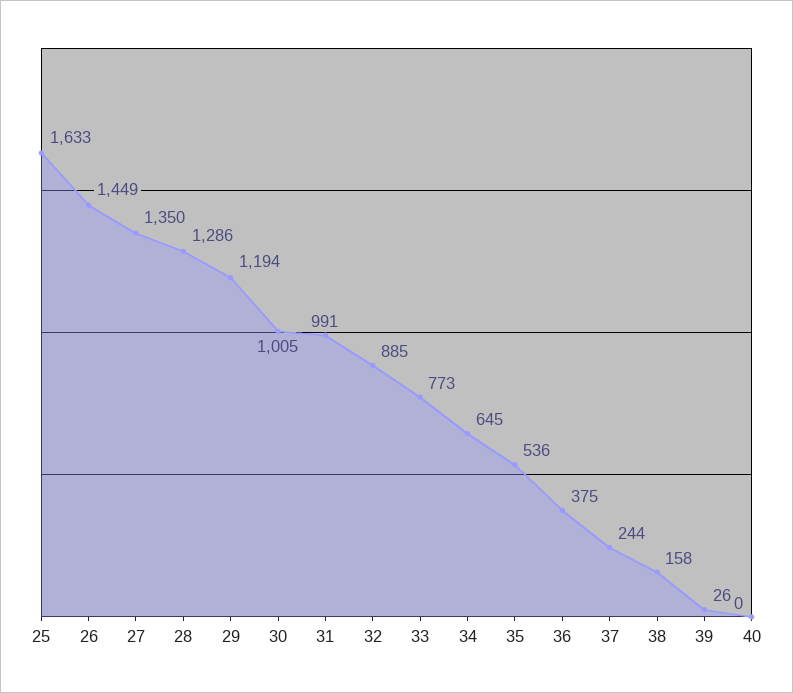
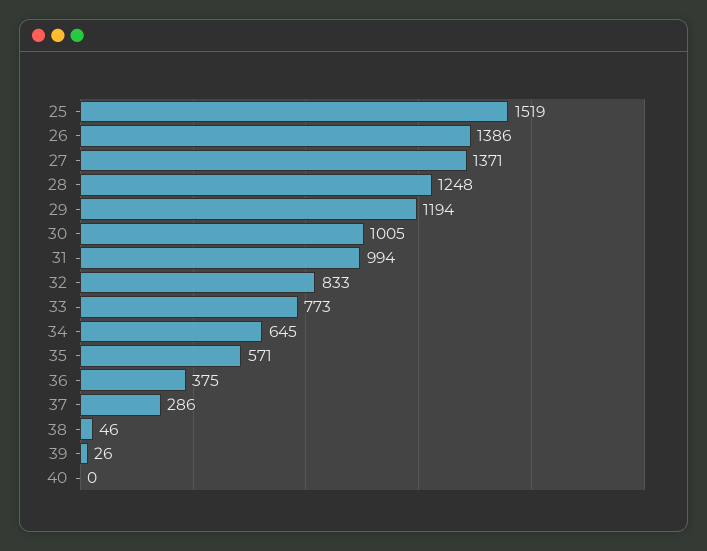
  {
-   "25": 1633,
+   "25": 1519,
-   "26": 1449,
+   "26": 1386,
-   "27": 1350,
+   "27": 1371,
-   "28": 1286,
+   "28": 1248,
    "29": 1194,
    "30": 1005,
-   "31": 991,
+   "31": 994,
-   "32": 885,
+   "32": 833,
    "33": 773,
    "34": 645,
-   "35": 536,
+   "35": 571,
    "36": 375,
-   "37": 244,
+   "37": 286,
-   "38": 158,
+   "38": 46,
    "39": 26,
    "40": 0
  }

